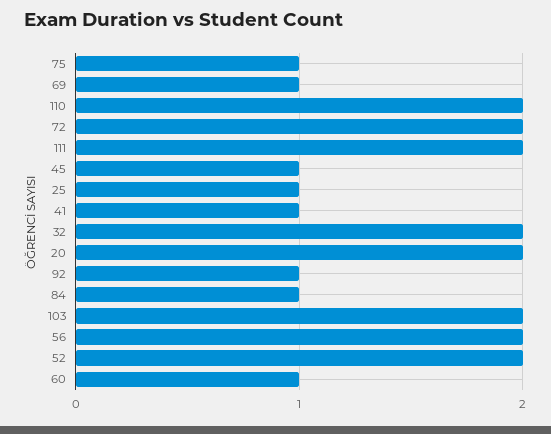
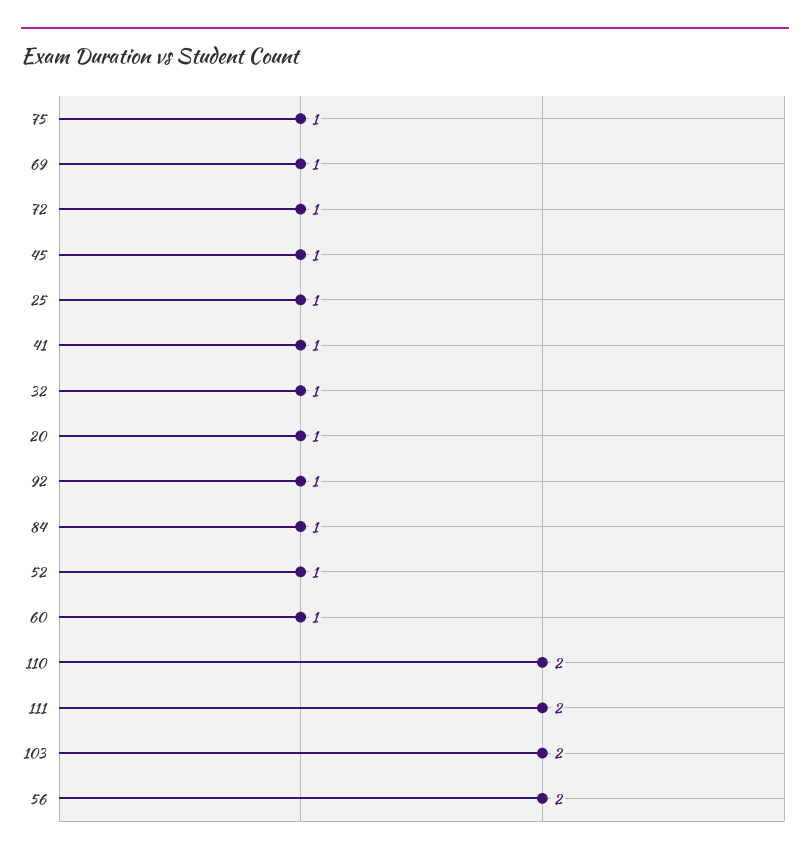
  {
    "75": 1,
    "69": 1,
    "110": 2,
-   "72": 2,
+   "72": 1,
    "111": 2,
    "45": 1,
    "25": 1,
    "41": 1,
-   "32": 2,
+   "32": 1,
-   "20": 2,
+   "20": 1,
    "92": 1,
    "84": 1,
    "103": 2,
    "56": 2,
-   "52": 2,
+   "52": 1,
    "60": 1
  }

